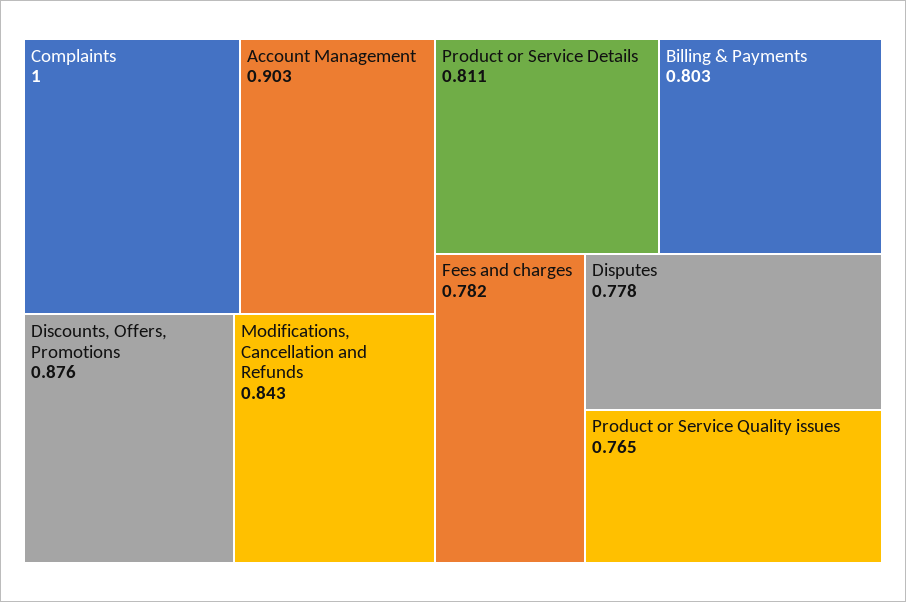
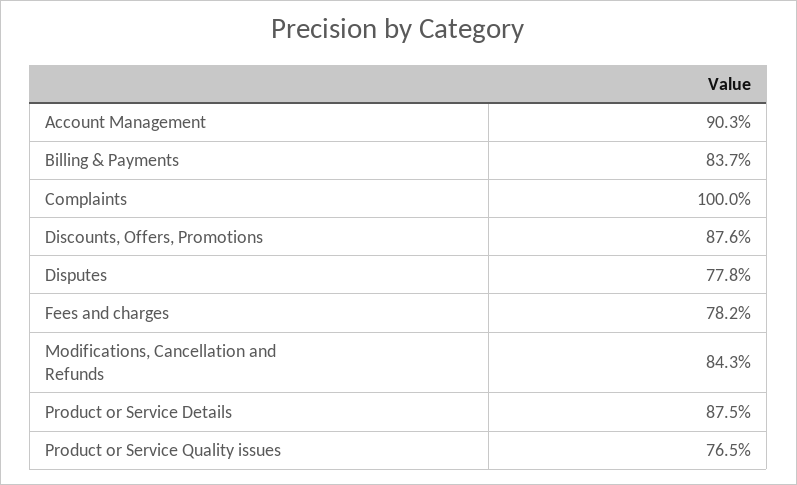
  {
    "Complaints": 1,
    "Account Management": 0.903,
    "Discounts, Offers, Promotions": 0.876,
    "Modifications, Cancellation and Refunds": 0.843,
-   "Product or Service Details": 0.811,
+   "Product or Service Details": 0.875,
-   "Billing & Payments": 0.803,
+   "Billing & Payments": 0.837,
    "Fees and charges": 0.782,
    "Disputes": 0.778,
    "Product or Service Quality issues": 0.765
  }

